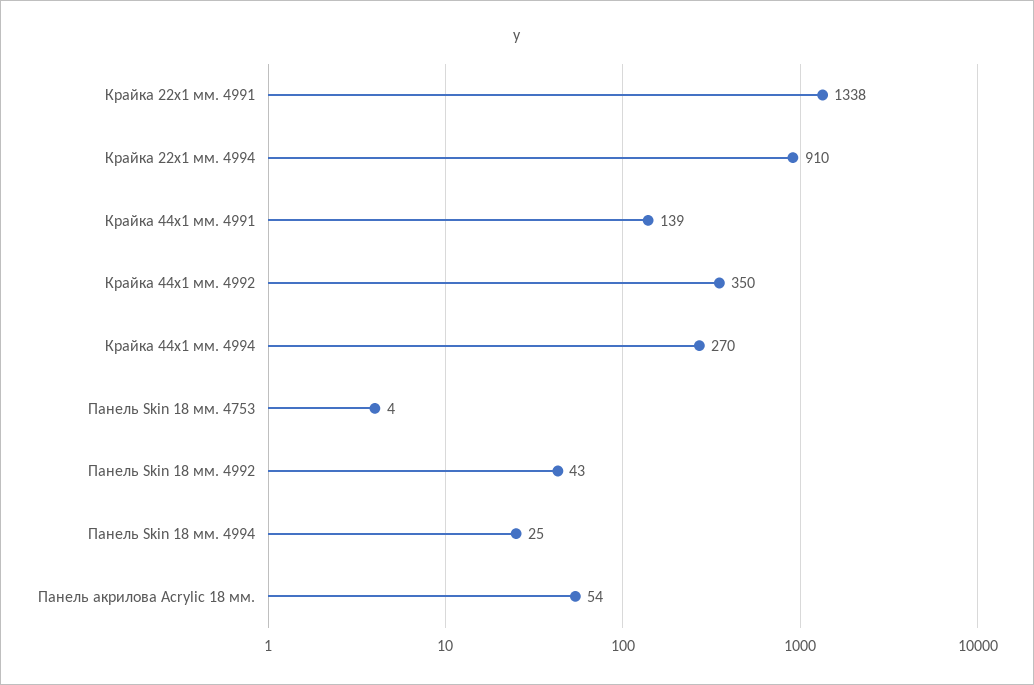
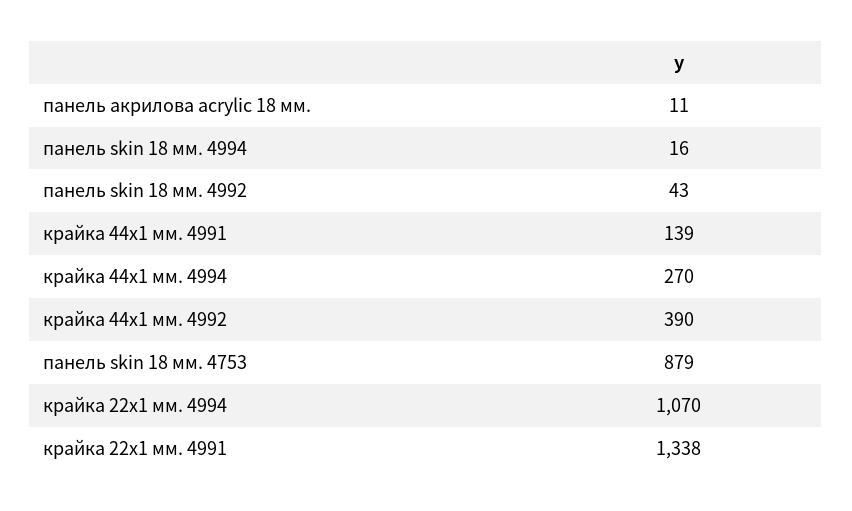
  {
    "Крайка 22x1 мм. 4991": 1338,
-   "Крайка 22x1 мм. 4994": 910,
+   "Крайка 22x1 мм. 4994": 1070,
    "Крайка 44x1 мм. 4991": 139,
-   "Крайка 44x1 мм. 4992": 350,
+   "Крайка 44x1 мм. 4992": 390,
    "Крайка 44x1 мм. 4994": 270,
-   "Панель Skin 18 мм. 4753": 4,
+   "Панель Skin 18 мм. 4753": 879,
    "Панель Skin 18 мм. 4992": 43,
-   "Панель Skin 18 мм. 4994": 25,
+   "Панель Skin 18 мм. 4994": 16,
-   "Панель акрилова Acrylic 18 мм.": 54
+   "Панель акрилова Acrylic 18 мм.": 11
  }

